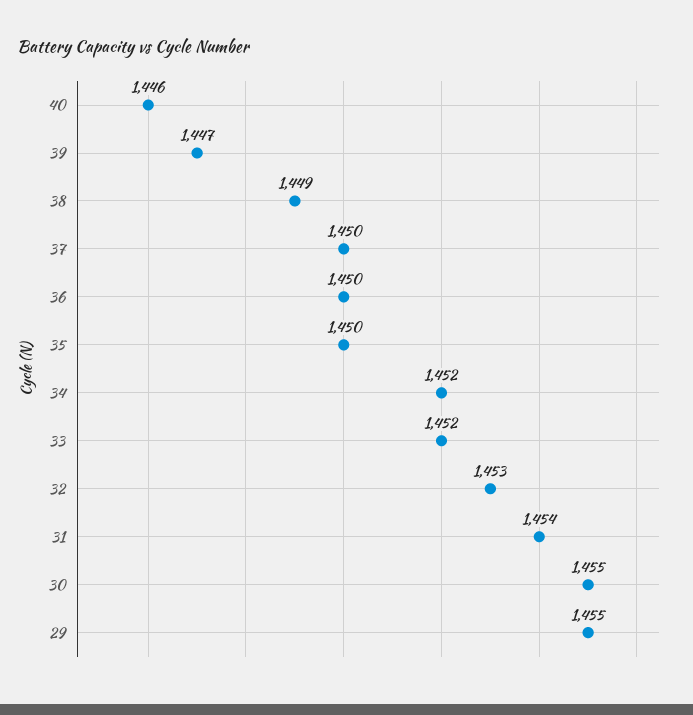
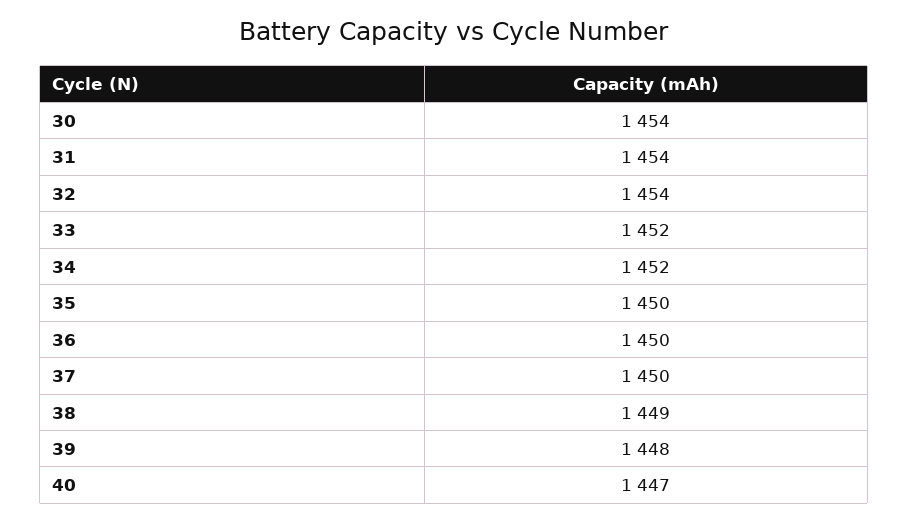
  {
-   "40": 1446,
+   "40": 1447,
-   "39": 1447,
+   "39": 1448,
    "38": 1449,
    "37": 1450,
    "36": 1450,
    "35": 1450,
    "34": 1452,
    "33": 1452,
-   "32": 1453,
+   "32": 1454,
    "31": 1454,
-   "30": 1455,
+   "30": 1454
-   "29": 1455
  }

